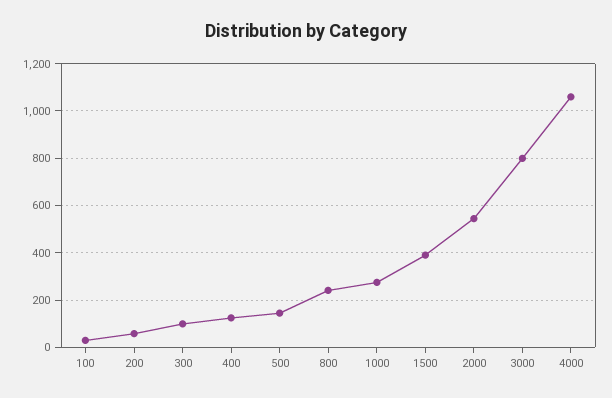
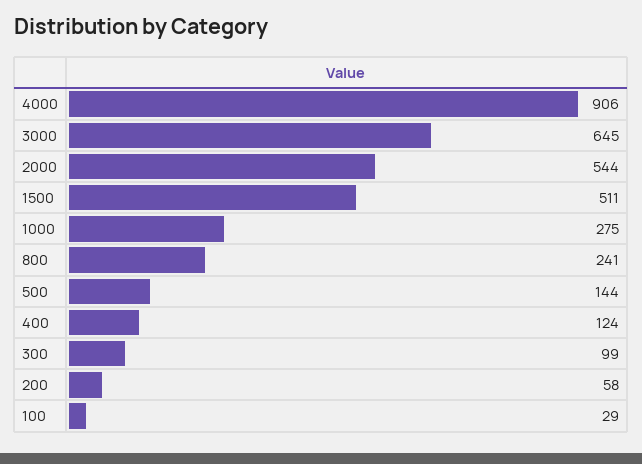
  {
    "100": 29,
    "200": 58,
    "300": 99,
    "400": 124,
    "500": 144,
    "800": 241,
    "1000": 275,
-   "1500": 400,
+   "1500": 511,
    "2000": 544,
-   "3000": 800,
+   "3000": 645,
-   "4000": 1050
+   "4000": 906
  }

